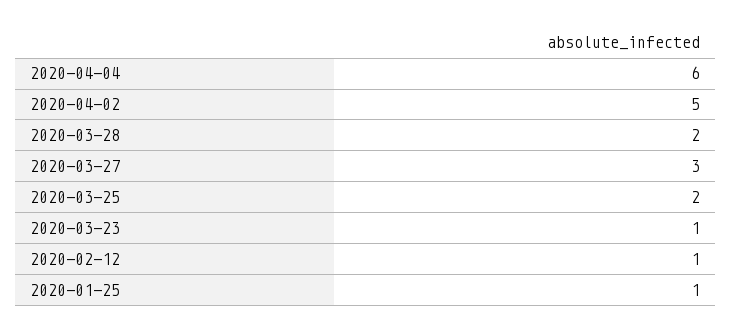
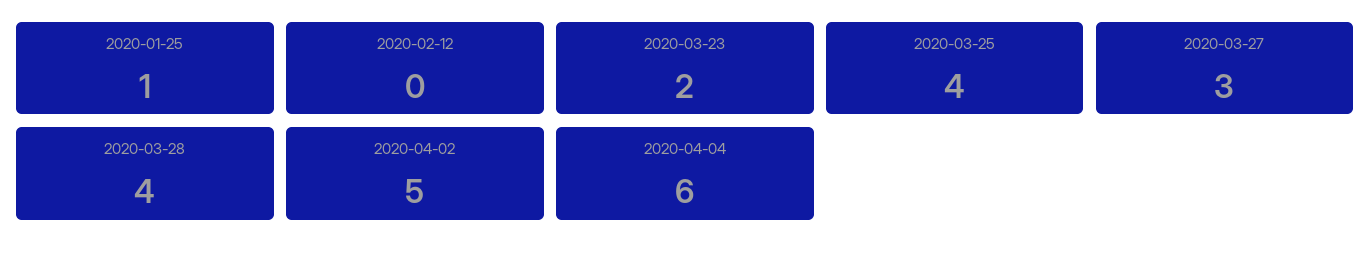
  {
    "2020-04-04": 6,
    "2020-04-02": 5,
-   "2020-03-28": 2,
+   "2020-03-28": 4,
    "2020-03-27": 3,
-   "2020-03-25": 2,
+   "2020-03-25": 4,
-   "2020-03-23": 1,
+   "2020-03-23": 2,
-   "2020-02-12": 1,
+   "2020-02-12": 0,
    "2020-01-25": 1
  }

